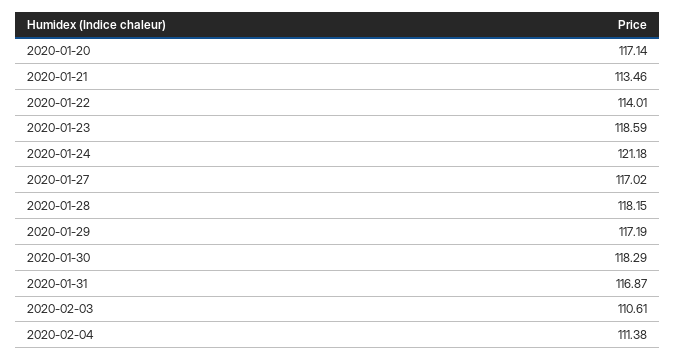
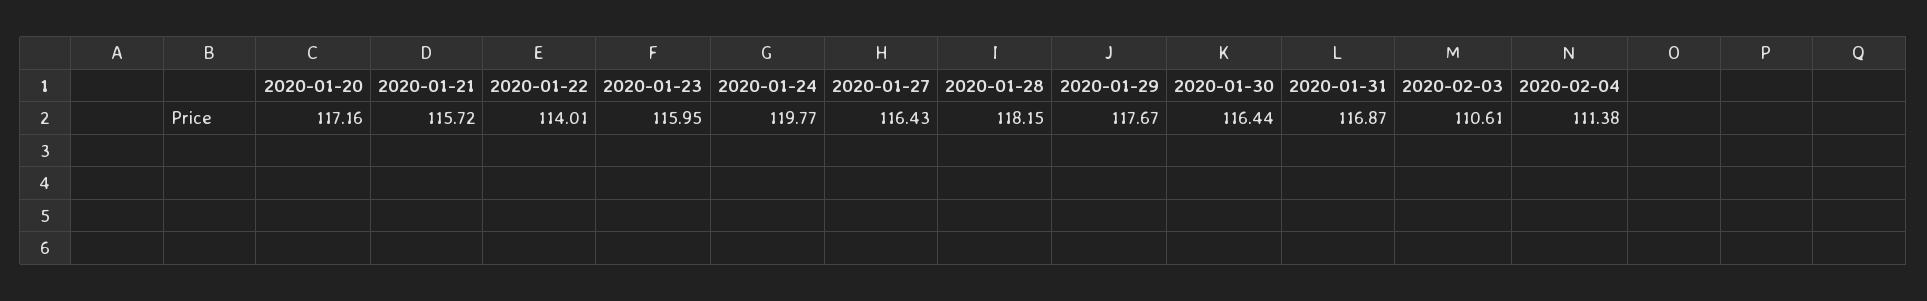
  {
-   "2020-01-20": 117.14,
+   "2020-01-20": 117.16,
-   "2020-01-21": 113.46,
+   "2020-01-21": 115.72,
    "2020-01-22": 114.01,
-   "2020-01-23": 118.59,
+   "2020-01-23": 115.95,
-   "2020-01-24": 121.18,
+   "2020-01-24": 119.77,
-   "2020-01-27": 117.02,
+   "2020-01-27": 116.43,
    "2020-01-28": 118.15,
-   "2020-01-29": 117.19,
+   "2020-01-29": 117.67,
-   "2020-01-30": 118.29,
+   "2020-01-30": 116.44,
    "2020-01-31": 116.87,
    "2020-02-03": 110.61,
    "2020-02-04": 111.38
  }

